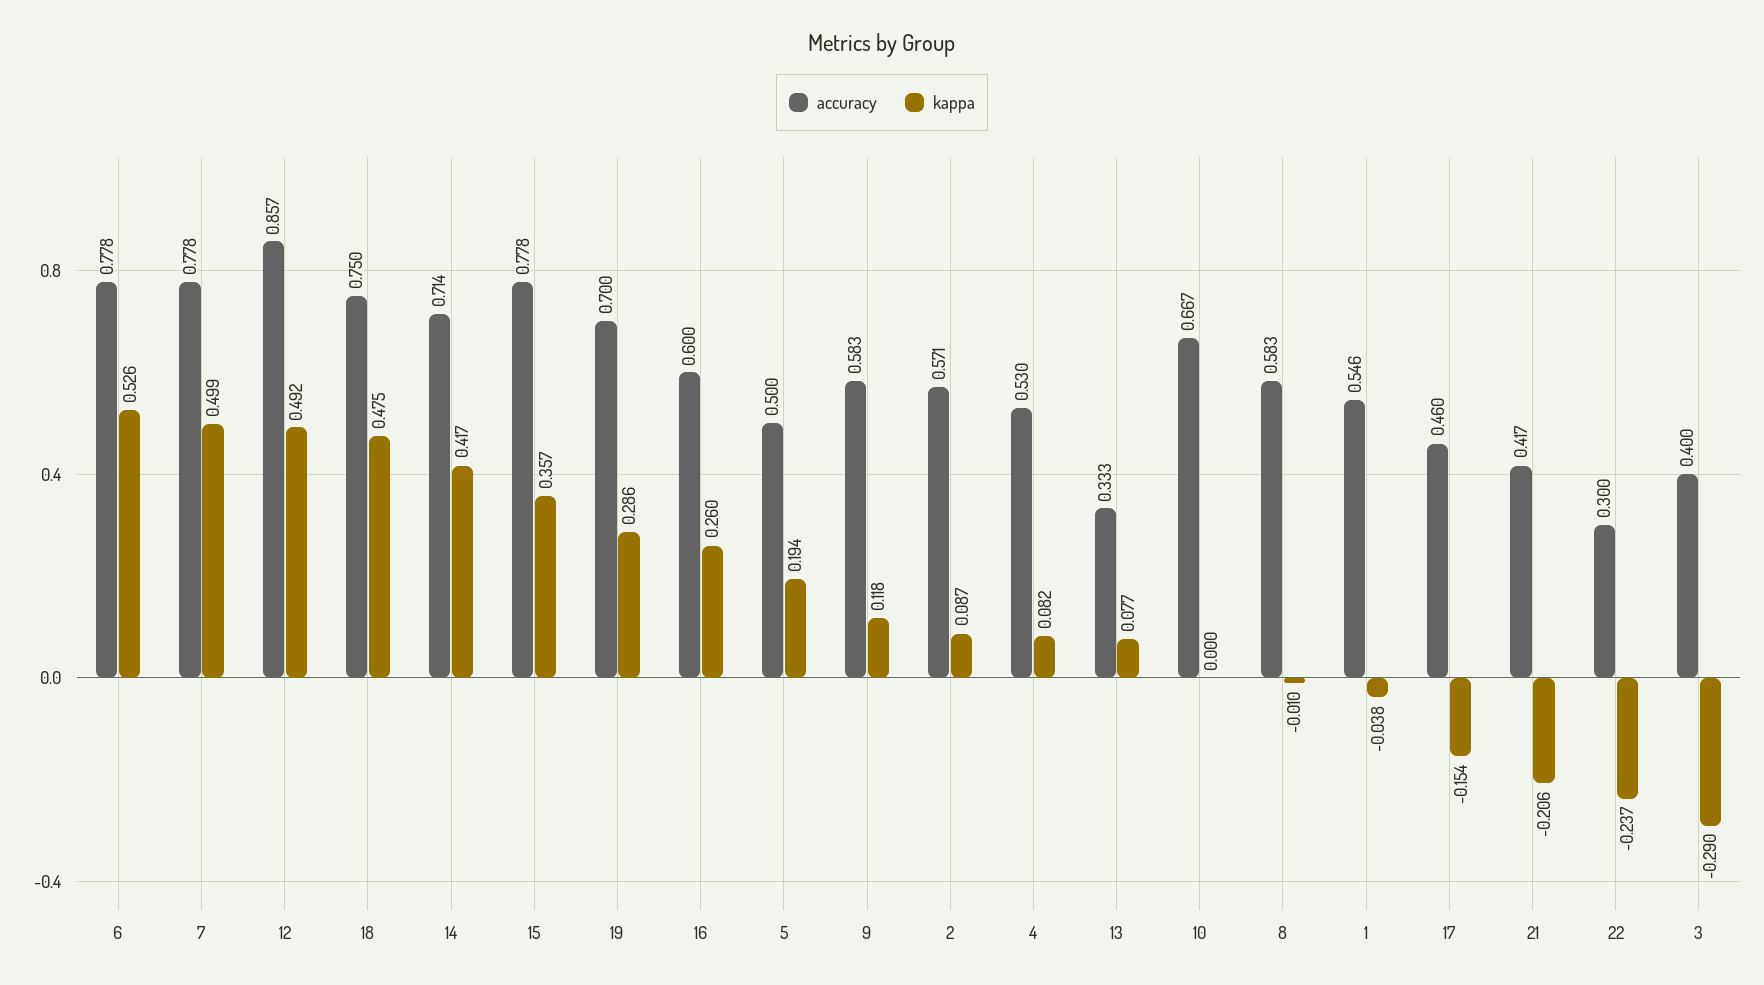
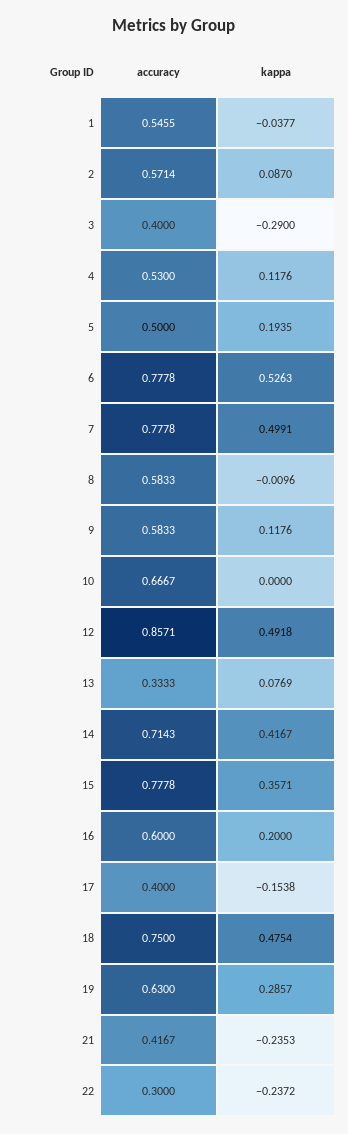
  {
    "accuracy": {
      "6": 0.7778,
      "7": 0.7778,
      "12": 0.8571,
      "18": 0.75,
      "14": 0.7143,
      "15": 0.7778,
-     "19": 0.7,
+     "19": 0.63,
      "16": 0.6,
      "5": 0.5,
      "9": 0.5833,
      "2": 0.5714,
      "4": 0.53,
      "13": 0.3333,
      "10": 0.6667,
      "8": 0.5833,
      "1": 0.5455,
-     "17": 0.46,
+     "17": 0.4,
      "21": 0.4167,
      "22": 0.3,
      "3": 0.4
    },
    "kappa": {
      "6": 0.5263,
      "7": 0.4991,
      "12": 0.4918,
      "18": 0.4754,
      "14": 0.4167,
      "15": 0.3571,
      "19": 0.2857,
-     "16": 0.26,
+     "16": 0.2,
      "5": 0.1935,
      "9": 0.1176,
      "2": 0.087,
-     "4": 0.082,
+     "4": 0.1176,
      "13": 0.0769,
      "10": 0,
      "8": -0.0096,
      "1": -0.0377,
      "17": -0.1538,
-     "21": -0.206,
+     "21": -0.2353,
      "22": -0.2372,
      "3": -0.29
    }
  }

